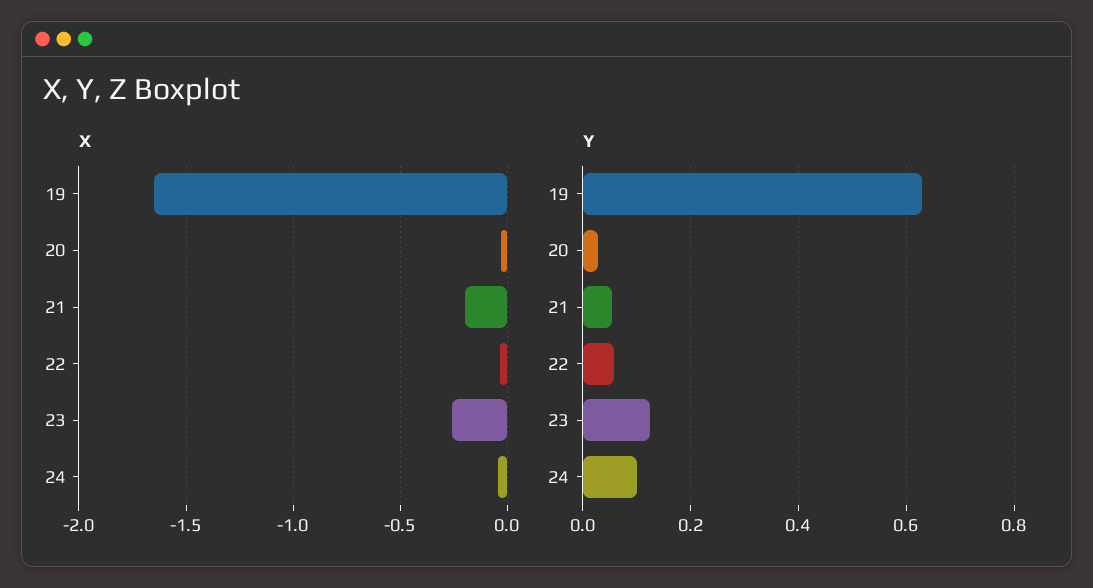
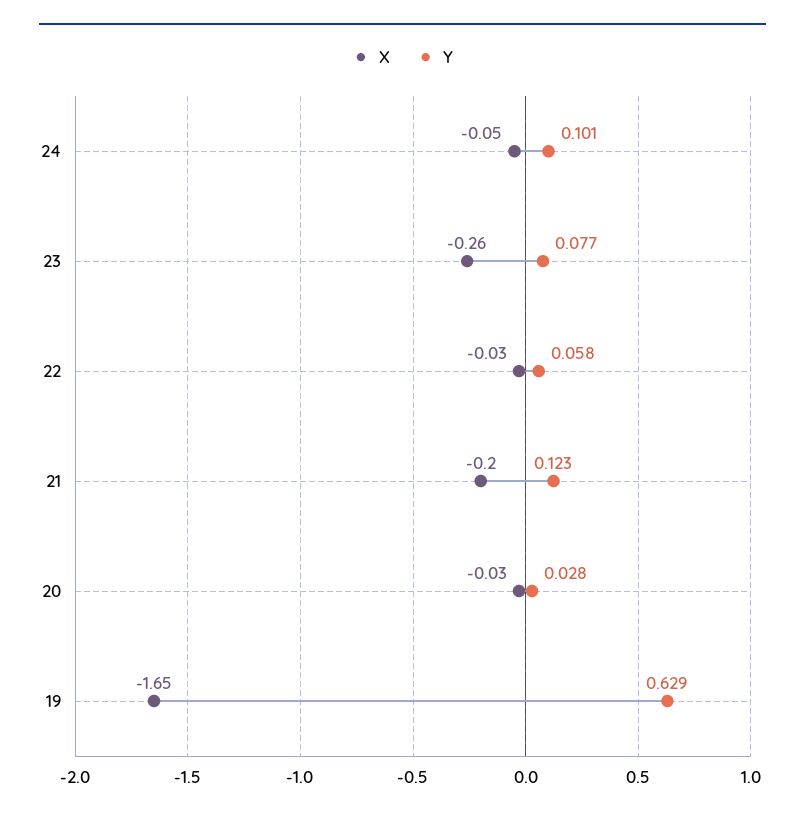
  {
    "X": {
      "19": -1.65,
      "20": -0.03,
      "21": -0.2,
      "22": -0.03,
      "23": -0.26,
      "24": -0.05
    },
    "Y": {
      "19": 0.629,
      "20": 0.028,
-     "21": 0.06,
+     "21": 0.123,
      "22": 0.058,
-     "23": 0.12,
+     "23": 0.077,
      "24": 0.101
    }
  }

